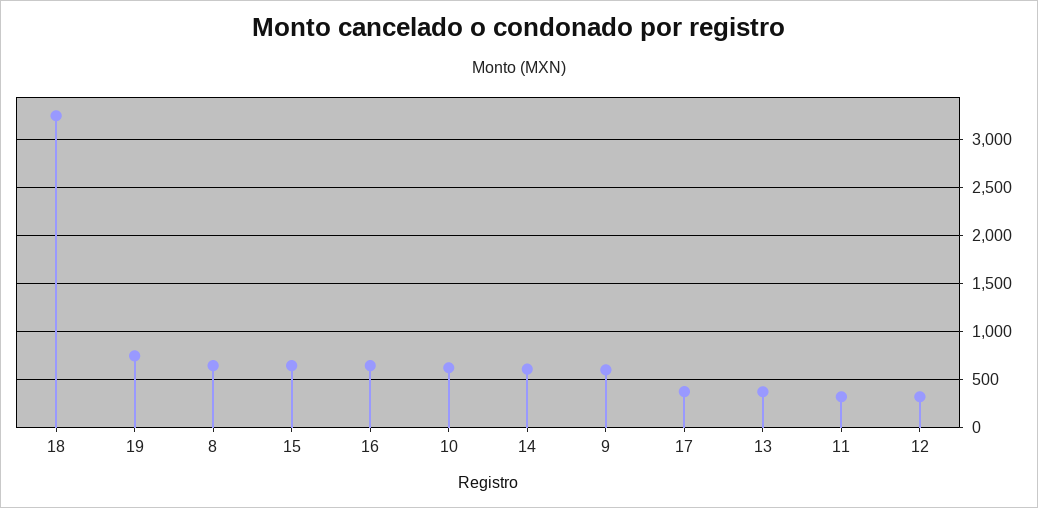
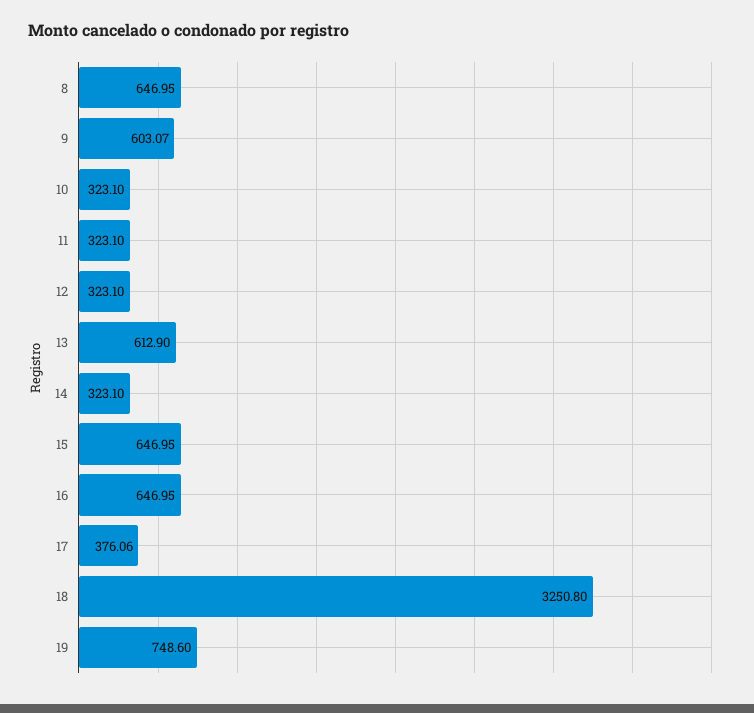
  {
    "18": 3250.8,
    "19": 748.6,
    "8": 646.95,
    "15": 646.95,
    "16": 646.95,
-   "10": 600,
+   "10": 323.1,
-   "14": 600,
+   "14": 323.1,
    "9": 603.07,
    "17": 376.06,
-   "13": 400,
+   "13": 612.9,
    "11": 323.1,
    "12": 323.1
  }

